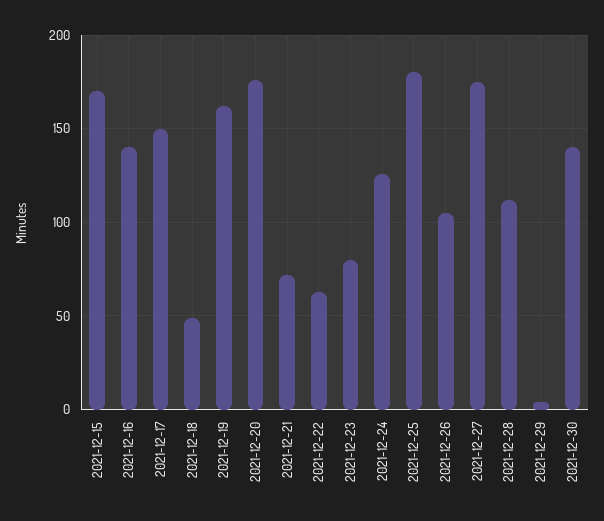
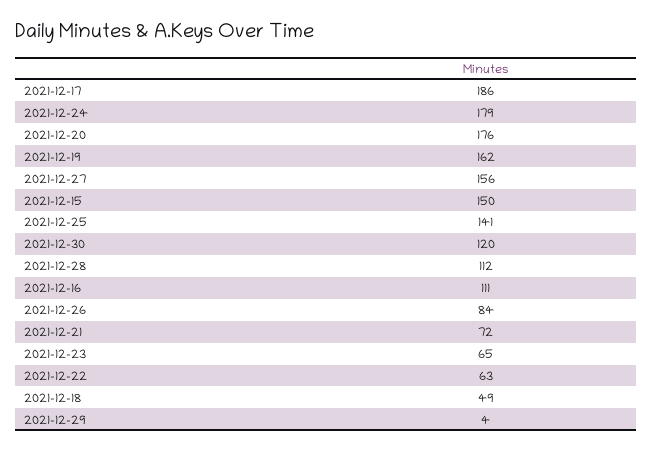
  {
-   "2021-12-15": 170,
+   "2021-12-15": 150,
-   "2021-12-16": 140,
+   "2021-12-16": 111,
-   "2021-12-17": 150,
+   "2021-12-17": 186,
    "2021-12-18": 49,
    "2021-12-19": 162,
    "2021-12-20": 176,
    "2021-12-21": 72,
    "2021-12-22": 63,
-   "2021-12-23": 80,
+   "2021-12-23": 65,
-   "2021-12-24": 125,
+   "2021-12-24": 179,
-   "2021-12-25": 180,
+   "2021-12-25": 141,
-   "2021-12-26": 105,
+   "2021-12-26": 84,
-   "2021-12-27": 175,
+   "2021-12-27": 156,
    "2021-12-28": 112,
    "2021-12-29": 4,
-   "2021-12-30": 140
+   "2021-12-30": 120
  }

